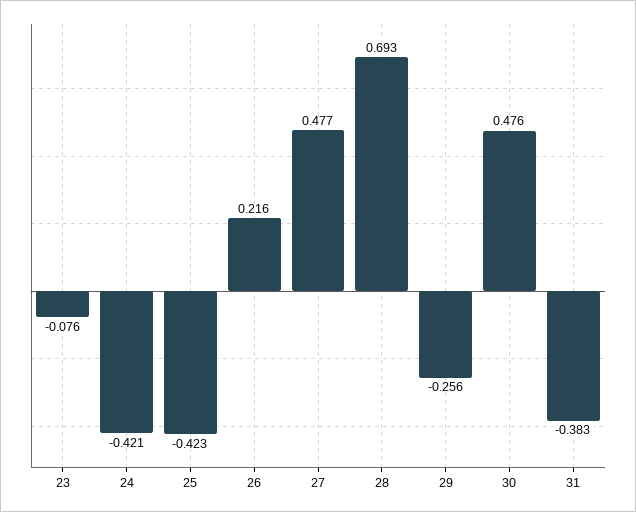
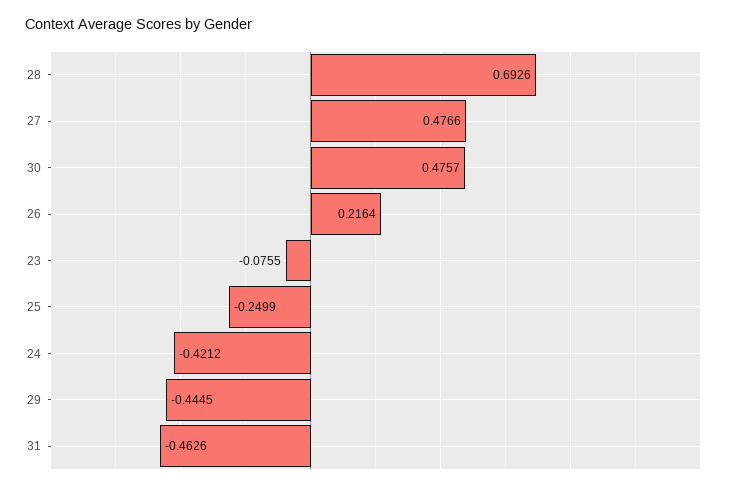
  {
    "23": -0.0755,
    "24": -0.4212,
-   "25": -0.423,
+   "25": -0.2499,
    "26": 0.2164,
    "27": 0.4766,
    "28": 0.6926,
-   "29": -0.256,
+   "29": -0.4445,
    "30": 0.4757,
-   "31": -0.383
+   "31": -0.4626
  }

